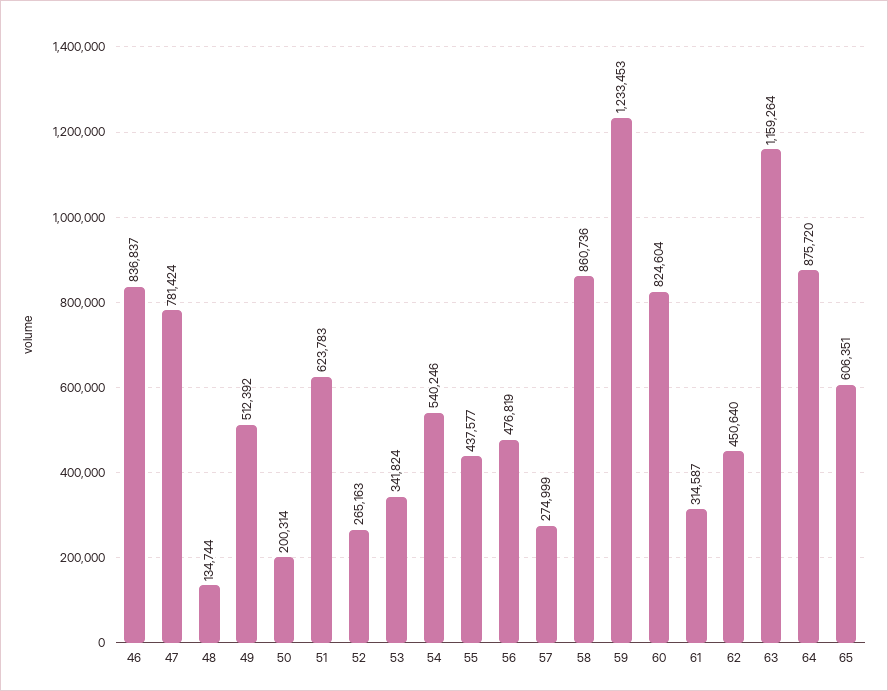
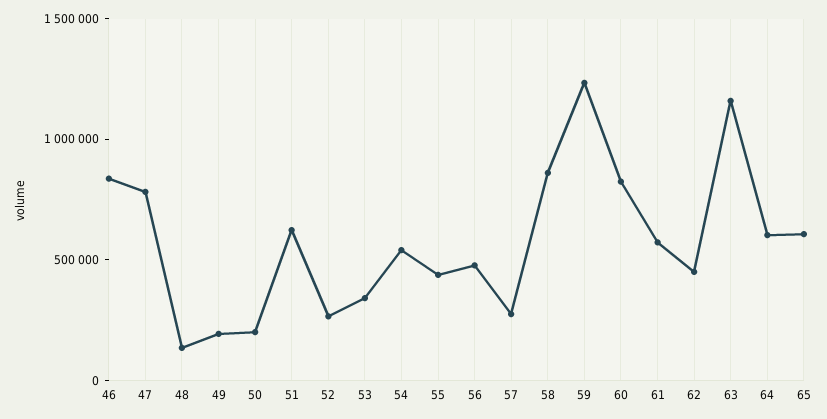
  {
    "46": 836837,
    "47": 781424,
    "48": 134744,
-   "49": 512392,
+   "49": 200000,
    "50": 200314,
    "51": 623783,
    "52": 265163,
    "53": 341824,
    "54": 540246,
    "55": 437577,
    "56": 476819,
    "57": 274999,
    "58": 860736,
    "59": 1233453,
    "60": 824604,
-   "61": 314587,
+   "61": 600000,
    "62": 450640,
    "63": 1159264,
-   "64": 875720,
+   "64": 600000,
    "65": 606351
  }

